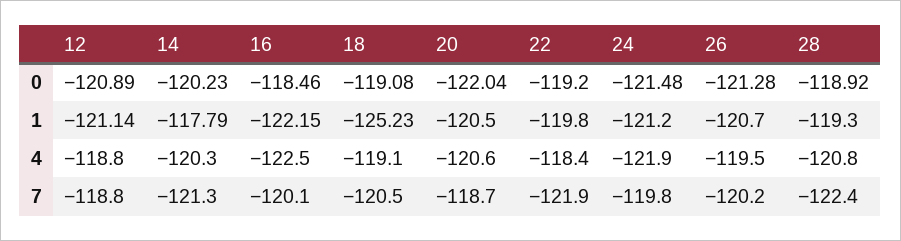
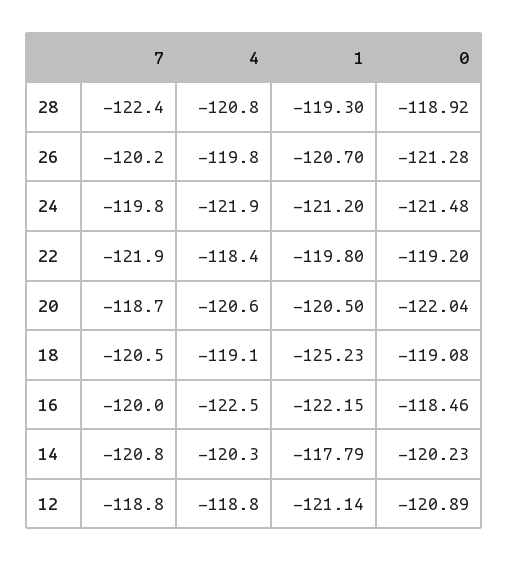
  {
    "12": {
      "0": -120.89,
      "1": -121.14,
      "4": -118.8,
      "7": -118.8
    },
    "14": {
      "0": -120.23,
      "1": -117.79,
      "4": -120.3,
-     "7": -121.3
+     "7": -120.8
    },
    "16": {
      "0": -118.46,
      "1": -122.15,
      "4": -122.5,
-     "7": -120.1
+     "7": -120
    },
    "18": {
      "0": -119.08,
      "1": -125.23,
      "4": -119.1,
      "7": -120.5
    },
    "20": {
      "0": -122.04,
      "1": -120.5,
      "4": -120.6,
      "7": -118.7
    },
    "22": {
      "0": -119.2,
      "1": -119.8,
      "4": -118.4,
      "7": -121.9
    },
    "24": {
      "0": -121.48,
      "1": -121.2,
      "4": -121.9,
      "7": -119.8
    },
    "26": {
      "0": -121.28,
      "1": -120.7,
-     "4": -119.5,
+     "4": -119.8,
      "7": -120.2
    },
    "28": {
      "0": -118.92,
      "1": -119.3,
      "4": -120.8,
      "7": -122.4
    }
  }

